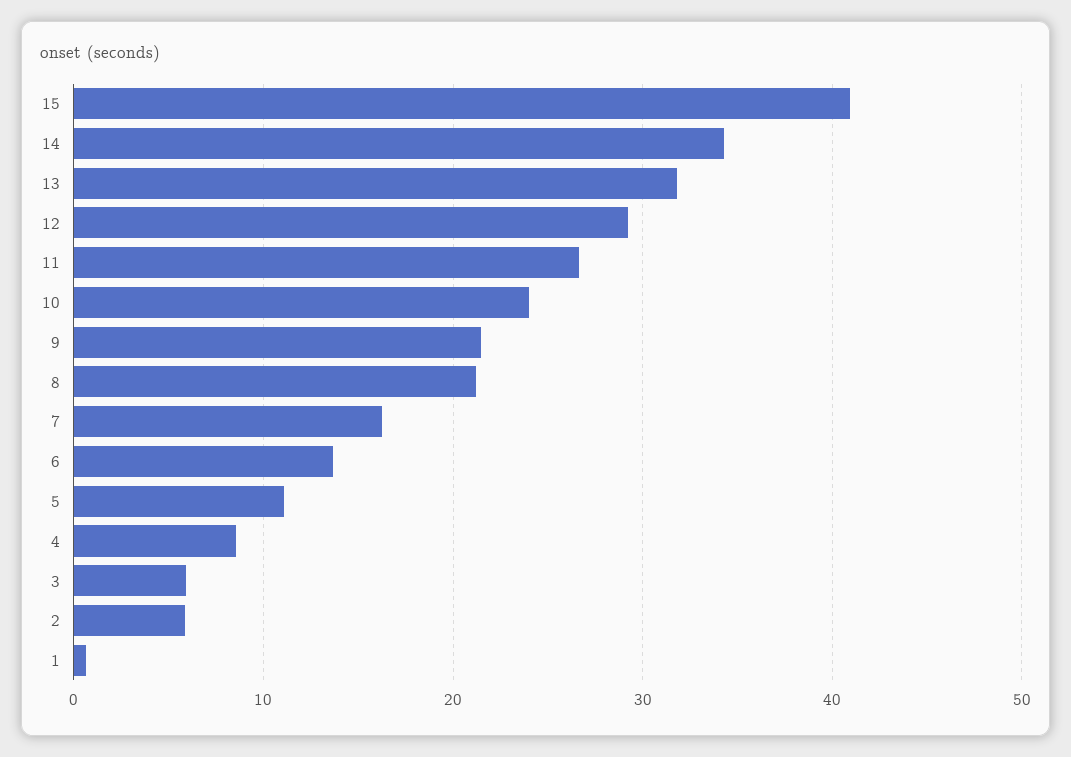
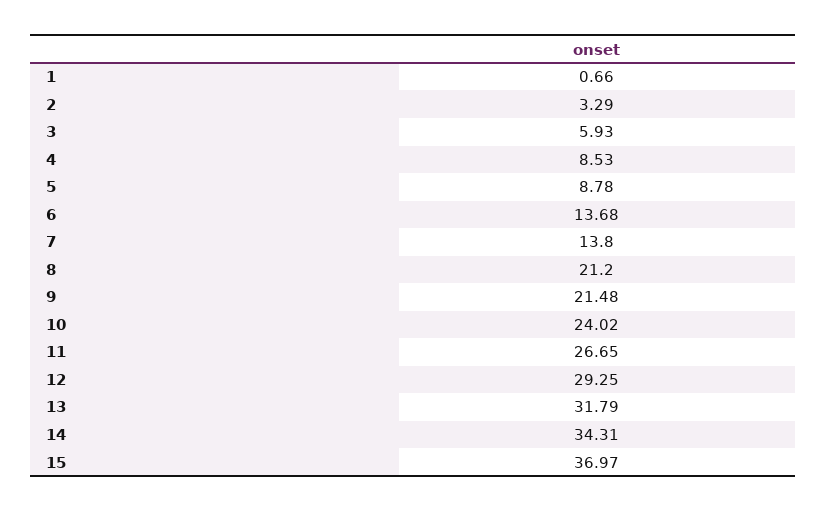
  {
-   "15": 41,
+   "15": 36.97,
    "14": 34.31,
    "13": 31.79,
    "12": 29.25,
    "11": 26.65,
    "10": 24.02,
    "9": 21.48,
    "8": 21.2,
-   "7": 16,
+   "7": 13.8,
    "6": 13.68,
-   "5": 11,
+   "5": 8.78,
    "4": 8.53,
    "3": 5.93,
-   "2": 6,
+   "2": 3.29,
    "1": 0.66
  }

